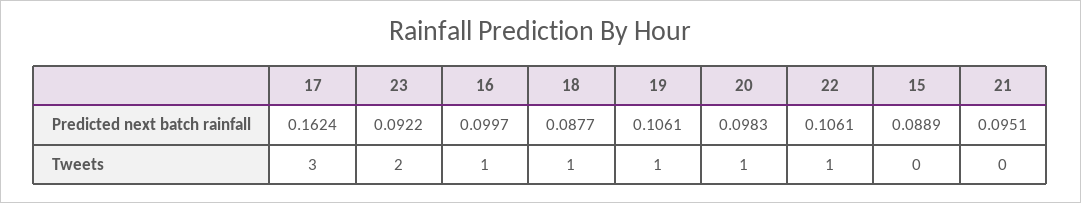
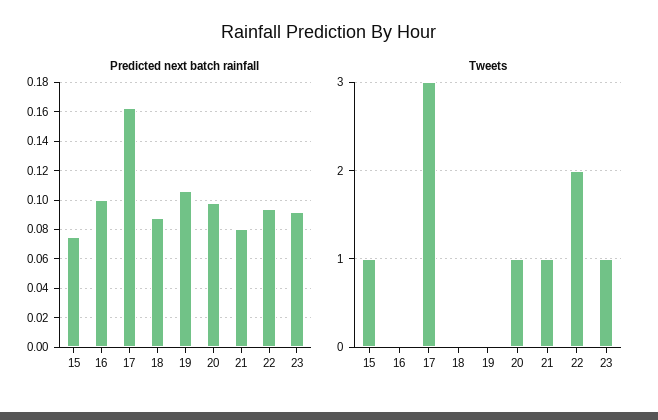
  {
    "Predicted next batch rainfall": {
      "17": 0.1624,
      "23": 0.0922,
      "16": 0.0997,
      "18": 0.0877,
      "19": 0.1061,
      "20": 0.0983,
-     "22": 0.1061,
+     "22": 0.095,
-     "15": 0.0889,
+     "15": 0.075,
-     "21": 0.0951
+     "21": 0.08
    },
    "Tweets": {
      "17": 3,
-     "23": 2,
+     "23": 1,
-     "16": 1,
+     "16": 0,
-     "18": 1,
+     "18": 0,
-     "19": 1,
+     "19": 0,
      "20": 1,
-     "22": 1,
+     "22": 2,
-     "15": 0,
+     "15": 1,
-     "21": 0
+     "21": 1
    }
  }

